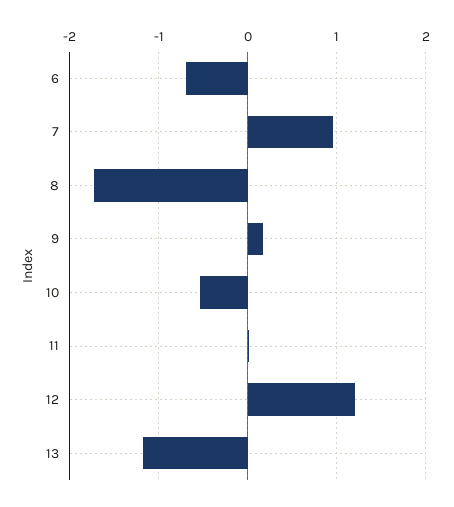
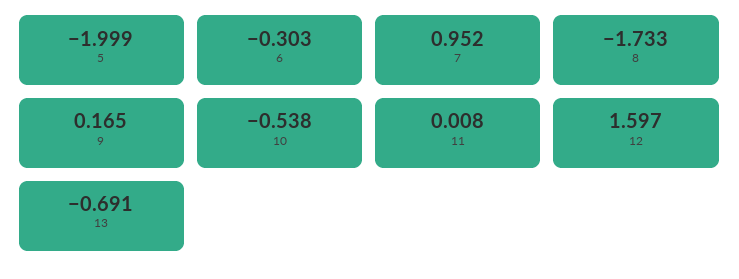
  {
-   "6": -0.7,
+   "6": -0.303,
    "7": 0.952,
    "8": -1.733,
    "9": 0.165,
    "10": -0.538,
    "11": 0.008,
-   "12": 1.2,
+   "12": 1.597,
-   "13": -1.2
+   "13": -0.691,
+   "5": -1.999
  }

